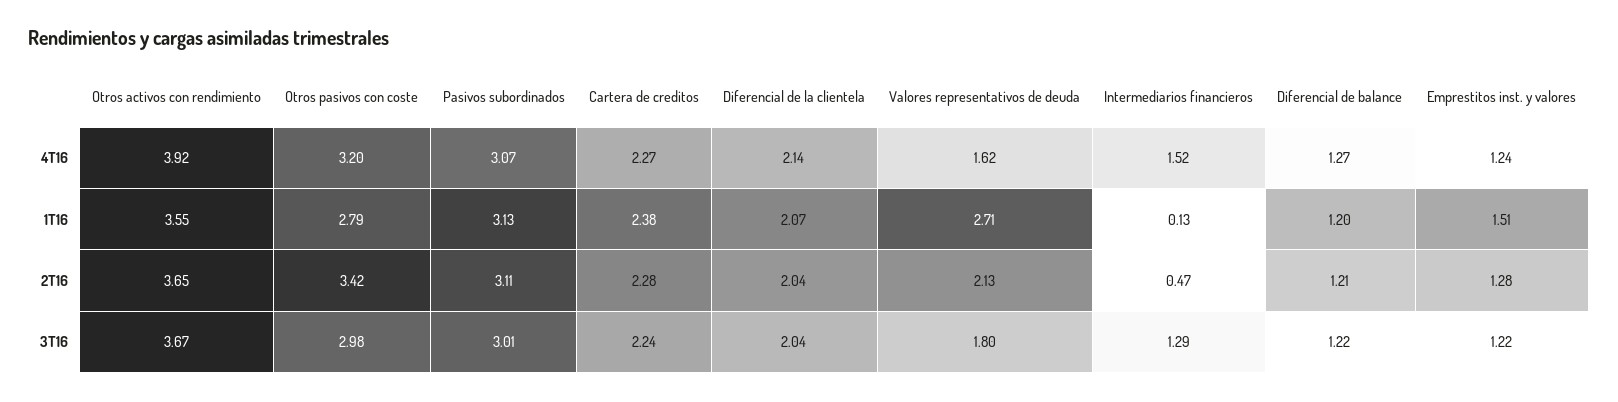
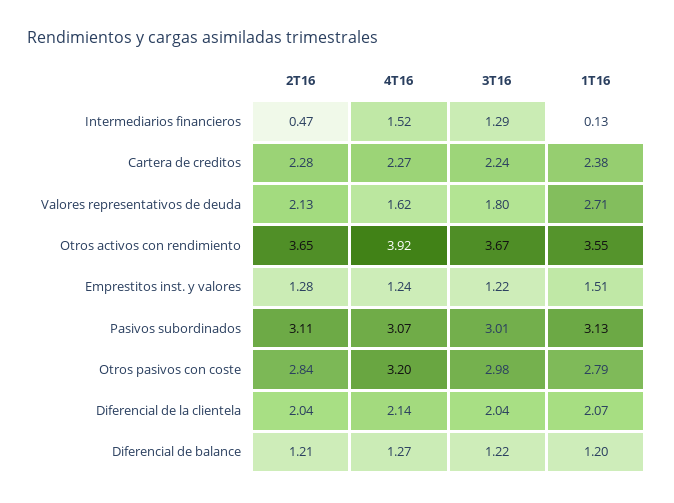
  {
    "Otros activos con rendimiento": {
      "4T16": 3.92,
      "1T16": 3.55,
      "2T16": 3.65,
      "3T16": 3.67
    },
    "Otros pasivos con coste": {
      "4T16": 3.2,
      "1T16": 2.79,
-     "2T16": 3.42,
+     "2T16": 2.84,
      "3T16": 2.98
    },
    "Pasivos subordinados": {
      "4T16": 3.07,
      "1T16": 3.13,
      "2T16": 3.11,
      "3T16": 3.01
    },
    "Cartera de creditos": {
      "4T16": 2.27,
      "1T16": 2.38,
      "2T16": 2.28,
      "3T16": 2.24
    },
    "Diferencial de la clientela": {
      "4T16": 2.14,
      "1T16": 2.07,
      "2T16": 2.04,
      "3T16": 2.04
    },
    "Valores representativos de deuda": {
      "4T16": 1.62,
      "1T16": 2.71,
      "2T16": 2.13,
      "3T16": 1.8
    },
    "Intermediarios financieros": {
      "4T16": 1.52,
      "1T16": 0.13,
      "2T16": 0.47,
      "3T16": 1.29
    },
    "Diferencial de balance": {
      "4T16": 1.27,
      "1T16": 1.2,
      "2T16": 1.21,
      "3T16": 1.22
    },
    "Emprestitos inst. y valores": {
      "4T16": 1.24,
      "1T16": 1.51,
      "2T16": 1.28,
      "3T16": 1.22
    }
  }

